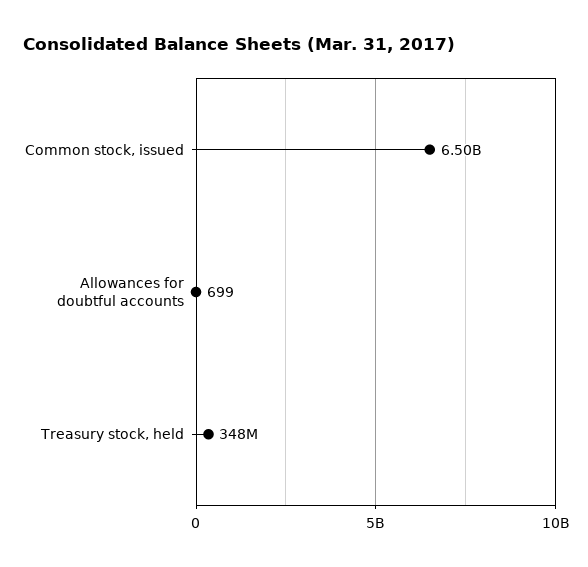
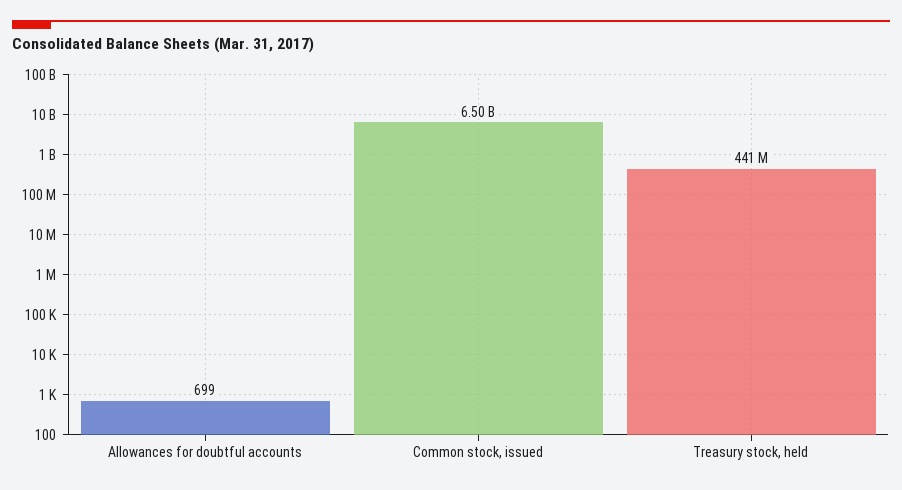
  {
    "Common stock, issued": 6500000000,
    "Allowances for doubtful accounts": 699,
-   "Treasury stock, held": 348000000
+   "Treasury stock, held": 441000000
  }

